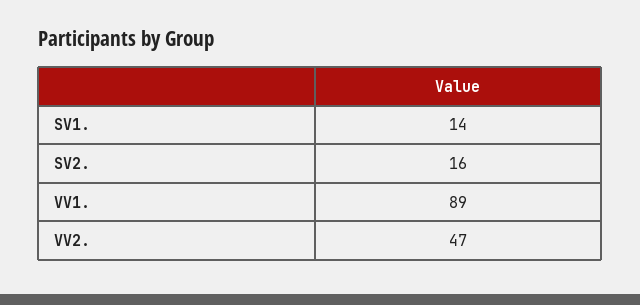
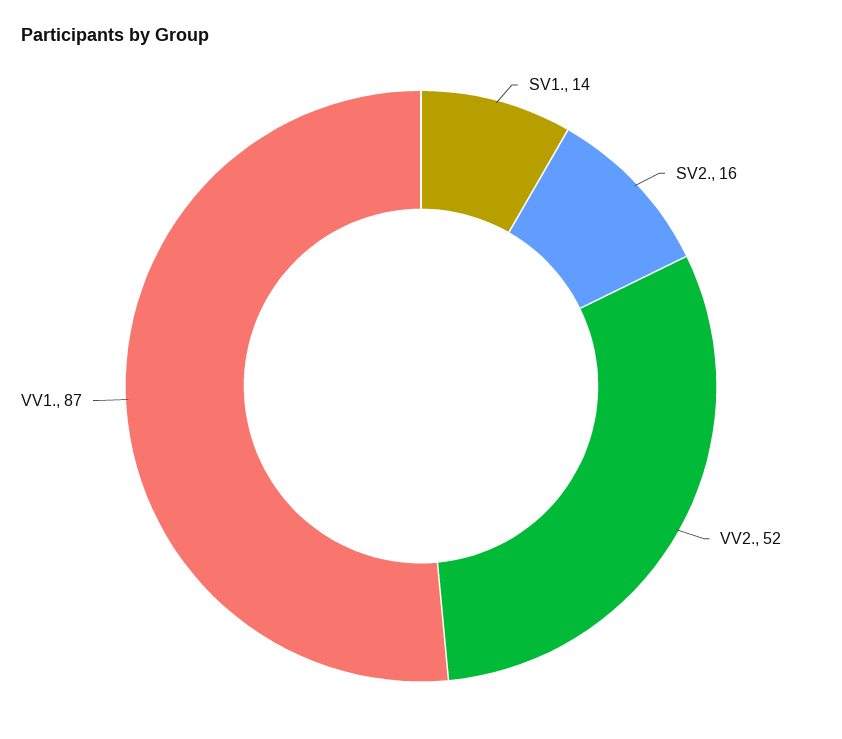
  {
    "SV1.": 14,
    "SV2.": 16,
-   "VV1.": 89,
+   "VV1.": 87,
-   "VV2.": 47
+   "VV2.": 52
  }

